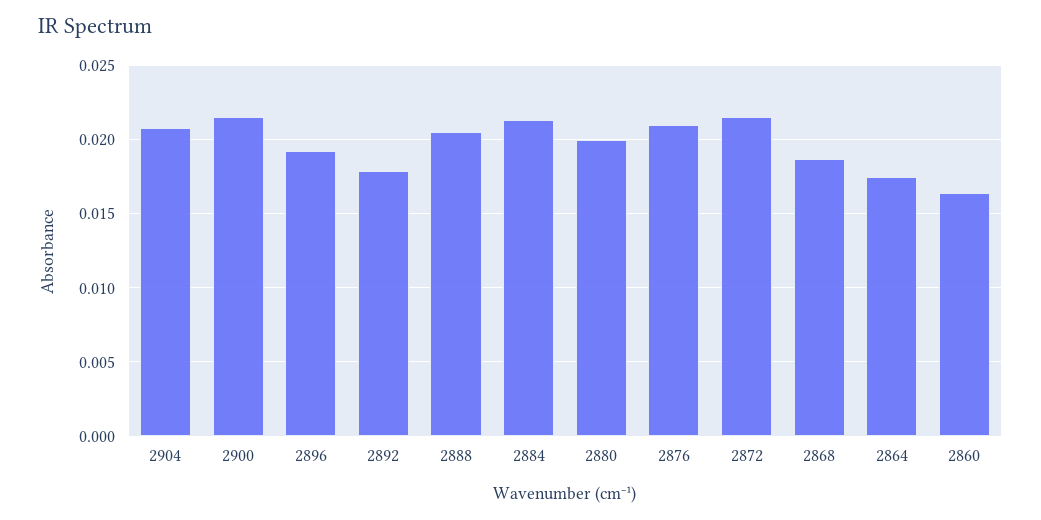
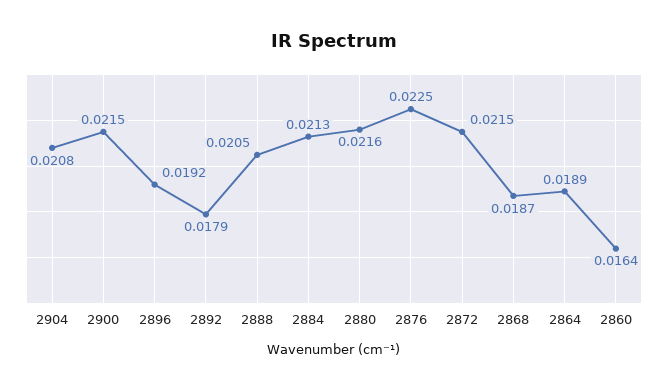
  {
    "2904": 0.0208,
    "2900": 0.0215,
    "2896": 0.0192,
    "2892": 0.0179,
    "2888": 0.0205,
    "2884": 0.0213,
-   "2880": 0.02,
+   "2880": 0.0216,
-   "2876": 0.021,
+   "2876": 0.0225,
    "2872": 0.0215,
    "2868": 0.0187,
-   "2864": 0.0175,
+   "2864": 0.0189,
    "2860": 0.0164
  }

